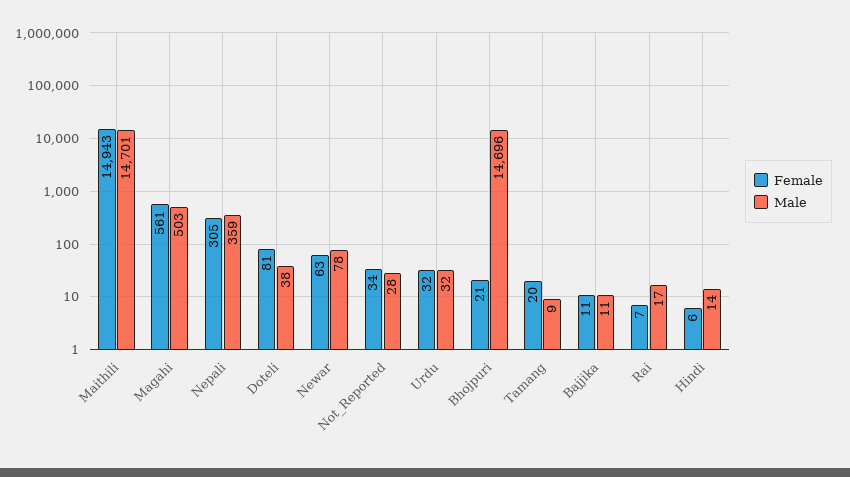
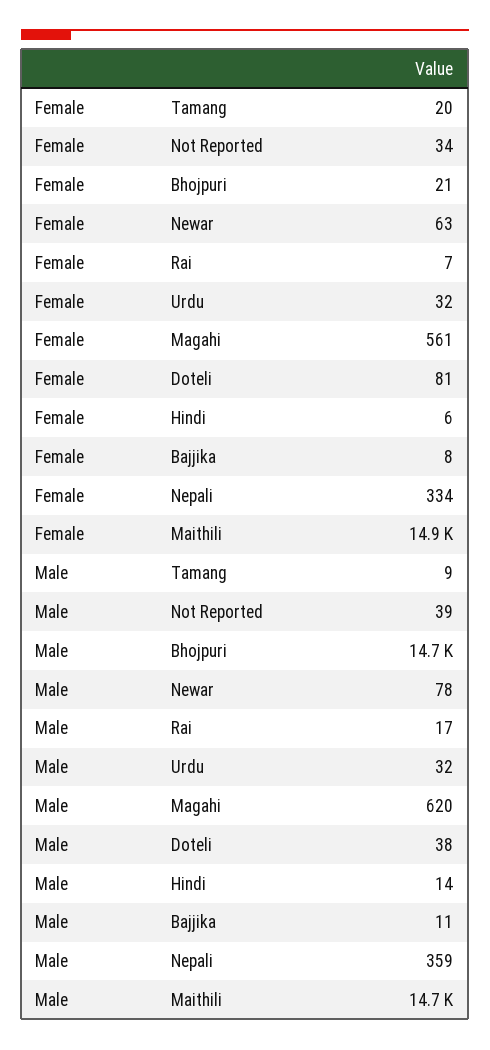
  {
    "Female": {
      "Maithili": 14943,
      "Magahi": 561,
-     "Nepali": 305,
+     "Nepali": 334,
      "Doteli": 81,
      "Newar": 63,
      "Not_Reported": 34,
      "Urdu": 32,
      "Bhojpuri": 21,
      "Tamang": 20,
-     "Bajjika": 11,
+     "Bajjika": 8,
      "Rai": 7,
      "Hindi": 6
    },
    "Male": {
      "Maithili": 14701,
-     "Magahi": 503,
+     "Magahi": 620,
      "Nepali": 359,
      "Doteli": 38,
      "Newar": 78,
-     "Not_Reported": 28,
+     "Not_Reported": 39,
      "Urdu": 32,
      "Bhojpuri": 14696,
      "Tamang": 9,
      "Bajjika": 11,
      "Rai": 17,
      "Hindi": 14
    }
  }

